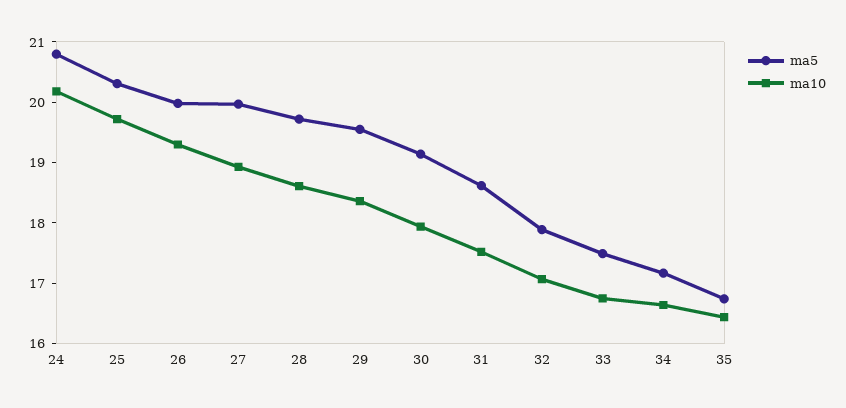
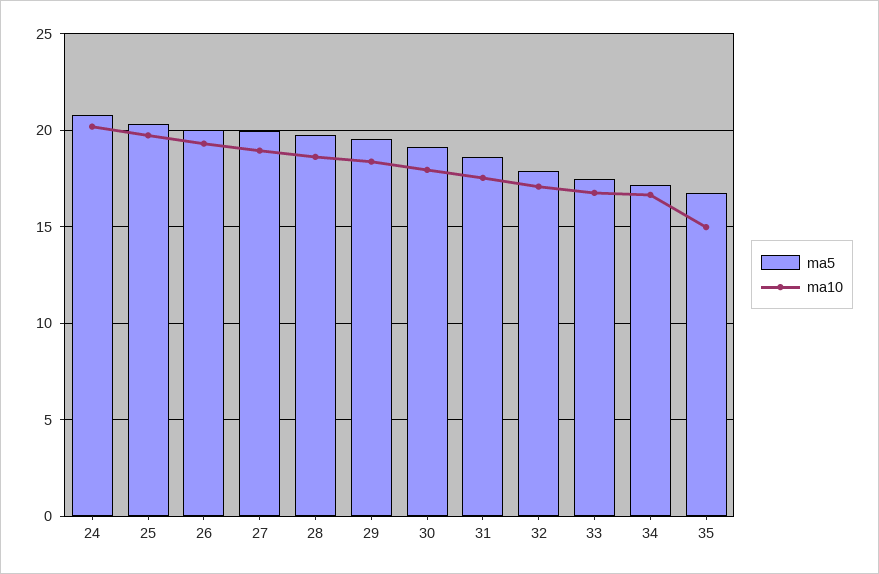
  {
    "ma5": {
      "24": 20.8,
      "25": 20.4,
      "26": 20,
      "27": 20,
      "28": 19.8,
      "29": 19.6,
      "30": 19.2,
      "31": 18.6,
      "32": 17.8,
      "33": 17.4,
      "34": 17.2,
      "35": 16.8
    },
    "ma10": {
      "24": 20.2,
      "25": 19.8,
      "26": 19.4,
      "27": 19,
      "28": 18.6,
      "29": 18.4,
      "30": 18,
      "31": 17.6,
      "32": 17,
      "33": 16.8,
      "34": 16.6,
-     "35": 16.4
+     "35": 15
    }
  }

